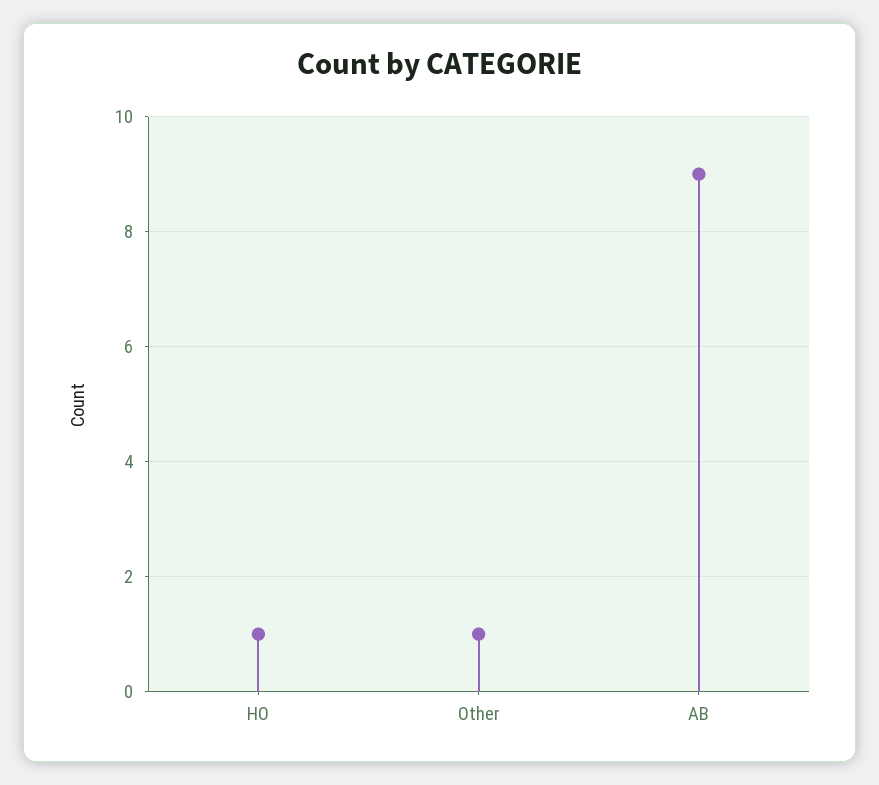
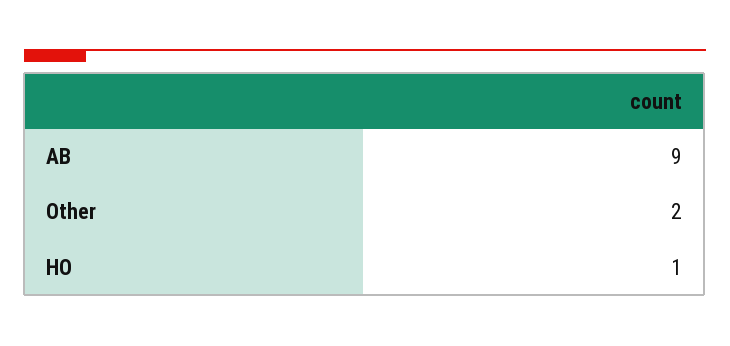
  {
    "HO": 1,
-   "Other": 1,
+   "Other": 2,
    "AB": 9
  }

